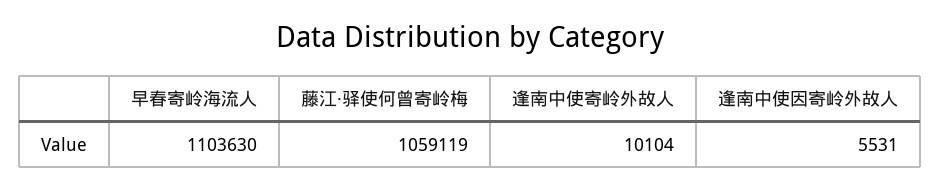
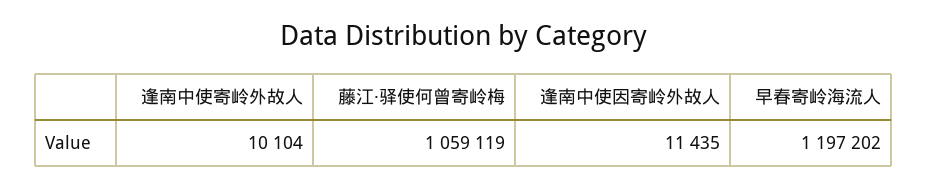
  {
-   "早春寄岭海流人": 1103630,
+   "早春寄岭海流人": 1197202,
    "藤江·驿使何曾寄岭梅": 1059119,
    "逢南中使寄岭外故人": 10104,
-   "逢南中使因寄岭外故人": 5531
+   "逢南中使因寄岭外故人": 11435
  }

